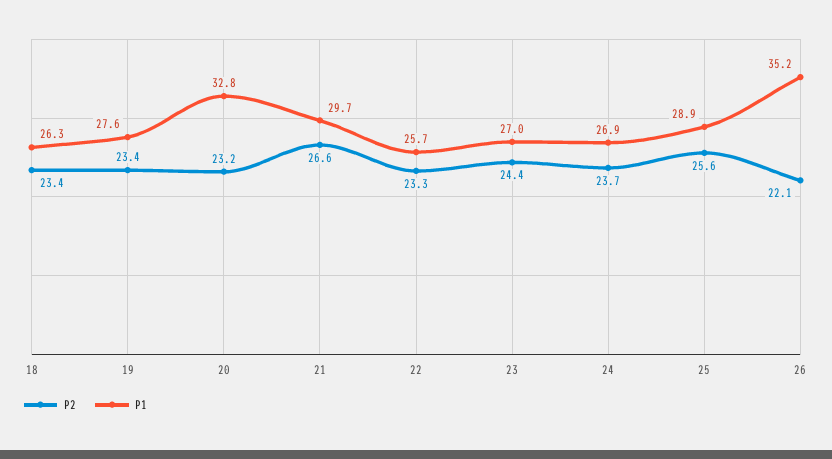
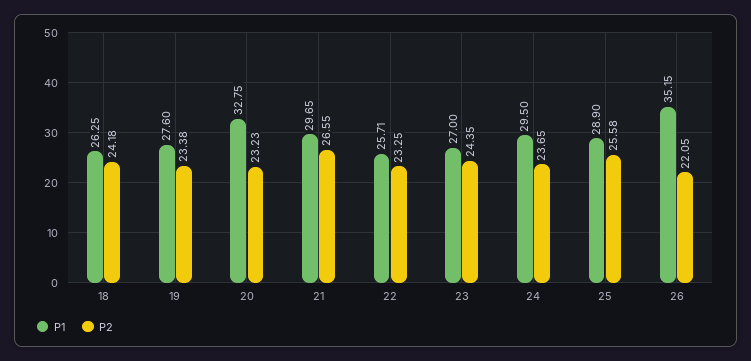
  {
    "P2": {
-     "18": 23.4,
+     "18": 24.18,
      "19": 23.38,
      "20": 23.23,
      "21": 26.55,
      "22": 23.25,
      "23": 24.35,
      "24": 23.65,
      "25": 25.58,
      "26": 22.05
    },
    "P1": {
      "18": 26.25,
      "19": 27.6,
      "20": 32.75,
      "21": 29.65,
      "22": 25.71,
      "23": 27,
-     "24": 26.9,
+     "24": 29.5,
      "25": 28.9,
      "26": 35.15
    }
  }

